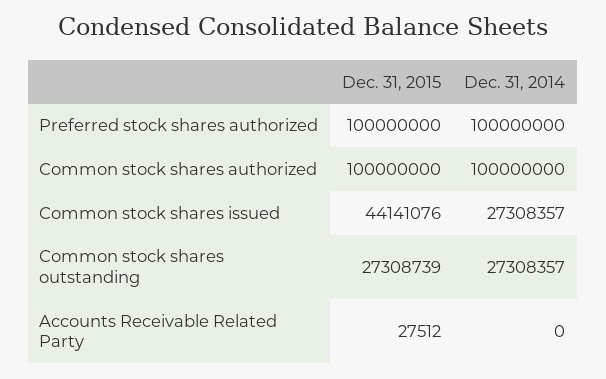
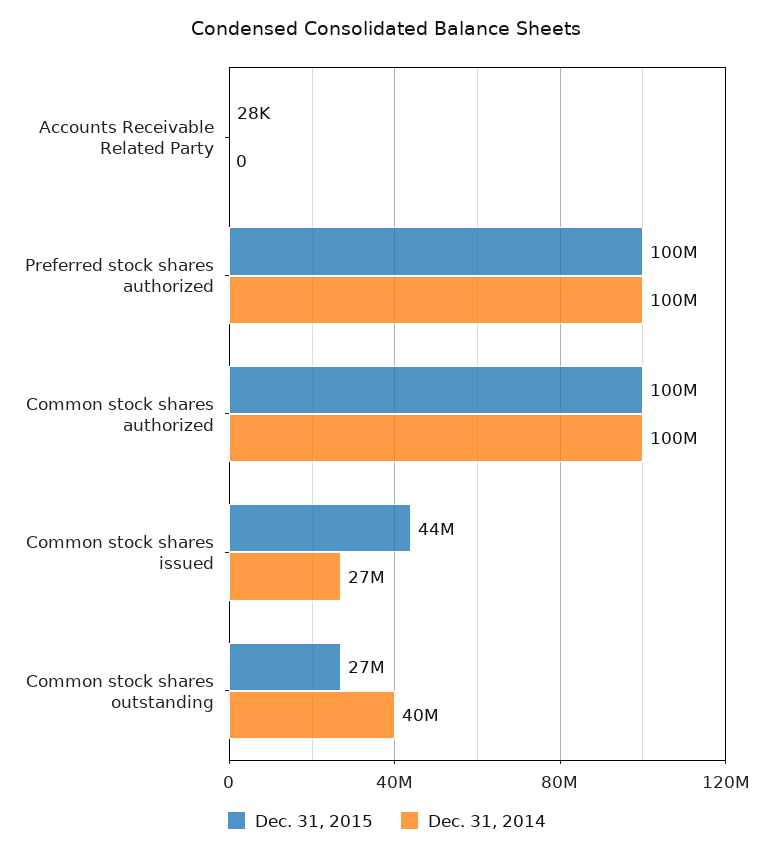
  {
    "Dec. 31, 2015": {
      "Preferred stock shares authorized": 100000000,
      "Common stock shares authorized": 100000000,
      "Common stock shares issued": 44141076,
      "Common stock shares outstanding": 27308739,
      "Accounts Receivable Related Party": 27512
    },
    "Dec. 31, 2014": {
      "Preferred stock shares authorized": 100000000,
      "Common stock shares authorized": 100000000,
      "Common stock shares issued": 27308357,
-     "Common stock shares outstanding": 27308357,
+     "Common stock shares outstanding": 40000000,
      "Accounts Receivable Related Party": 0
    }
  }

